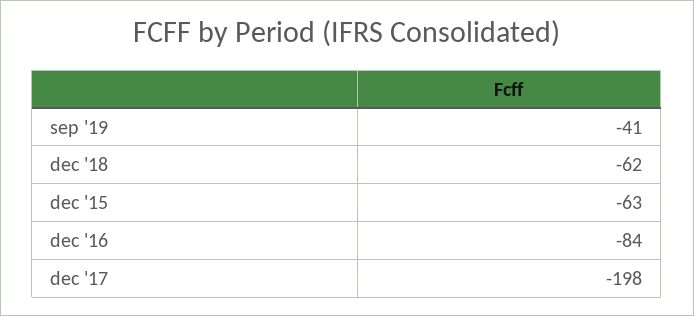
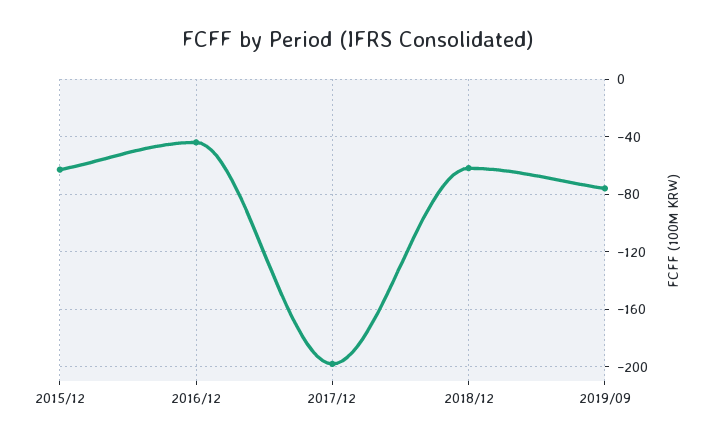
  {
-   "sep '19": -41,
+   "sep '19": -75,
    "dec '18": -62,
    "dec '15": -63,
-   "dec '16": -84,
+   "dec '16": -45,
    "dec '17": -198
  }

